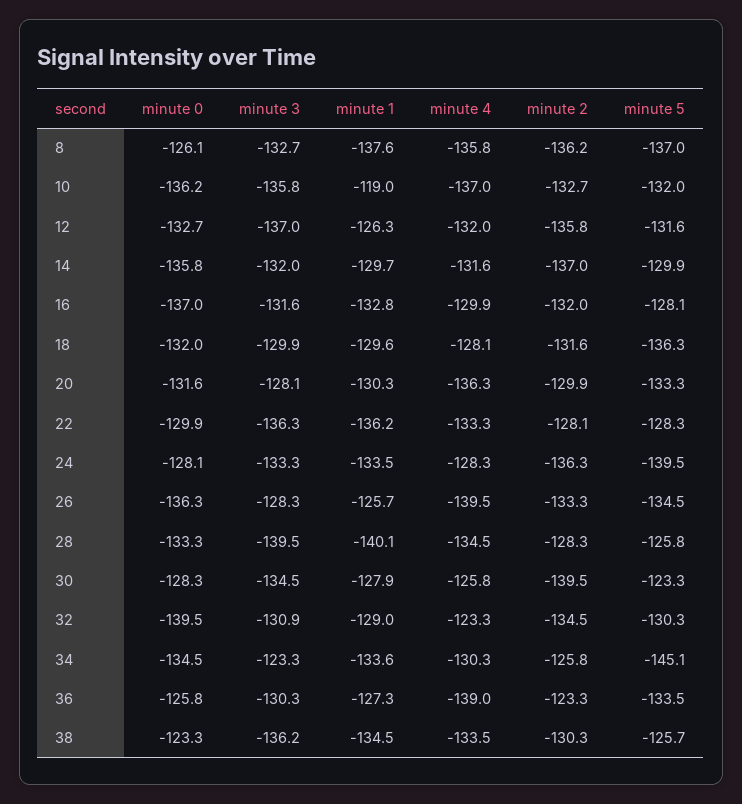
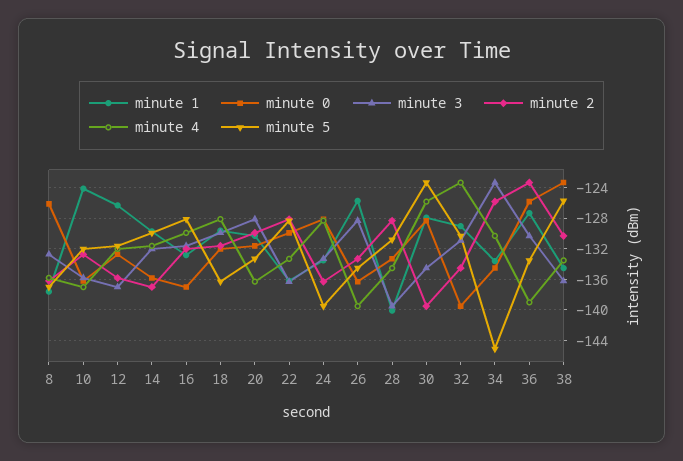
  {
    "minute 0": {
      "8": -126.1,
      "10": -136.2,
      "12": -132.7,
      "14": -135.8,
      "16": -137,
      "18": -132,
      "20": -131.6,
      "22": -129.9,
      "24": -128.1,
      "26": -136.3,
      "28": -133.3,
      "30": -128.3,
      "32": -139.5,
      "34": -134.5,
      "36": -125.8,
      "38": -123.3
    },
    "minute 3": {
      "8": -132.7,
      "10": -135.8,
      "12": -137,
      "14": -132,
      "16": -131.6,
      "18": -129.9,
      "20": -128.1,
      "22": -136.3,
      "24": -133.3,
      "26": -128.3,
      "28": -139.5,
      "30": -134.5,
      "32": -130.9,
      "34": -123.3,
      "36": -130.3,
      "38": -136.2
    },
    "minute 1": {
      "8": -137.6,
-     "10": -119,
+     "10": -124,
      "12": -126.3,
      "14": -129.7,
      "16": -132.8,
      "18": -129.6,
      "20": -130.3,
      "22": -136.2,
      "24": -133.5,
      "26": -125.7,
      "28": -140.1,
      "30": -127.9,
      "32": -129,
      "34": -133.6,
      "36": -127.3,
      "38": -134.5
    },
    "minute 4": {
      "8": -135.8,
      "10": -137,
      "12": -132,
      "14": -131.6,
      "16": -129.9,
      "18": -128.1,
      "20": -136.3,
      "22": -133.3,
      "24": -128.3,
      "26": -139.5,
      "28": -134.5,
      "30": -125.8,
      "32": -123.3,
      "34": -130.3,
      "36": -139,
      "38": -133.5
    },
    "minute 2": {
      "8": -136.2,
      "10": -132.7,
      "12": -135.8,
      "14": -137,
      "16": -132,
      "18": -131.6,
      "20": -129.9,
      "22": -128.1,
      "24": -136.3,
      "26": -133.3,
      "28": -128.3,
      "30": -139.5,
      "32": -134.5,
      "34": -125.8,
      "36": -123.3,
      "38": -130.3
    },
    "minute 5": {
      "8": -137,
      "10": -132,
      "12": -131.6,
      "14": -129.9,
      "16": -128.1,
      "18": -136.3,
      "20": -133.3,
      "22": -128.3,
      "24": -139.5,
      "26": -134.5,
-     "28": -125.8,
+     "28": -131,
      "30": -123.3,
      "32": -130.3,
      "34": -145.1,
      "36": -133.5,
      "38": -125.7
    }
  }

